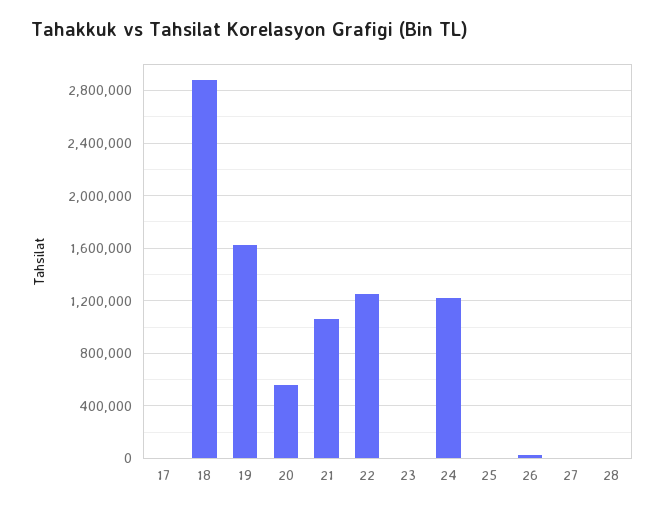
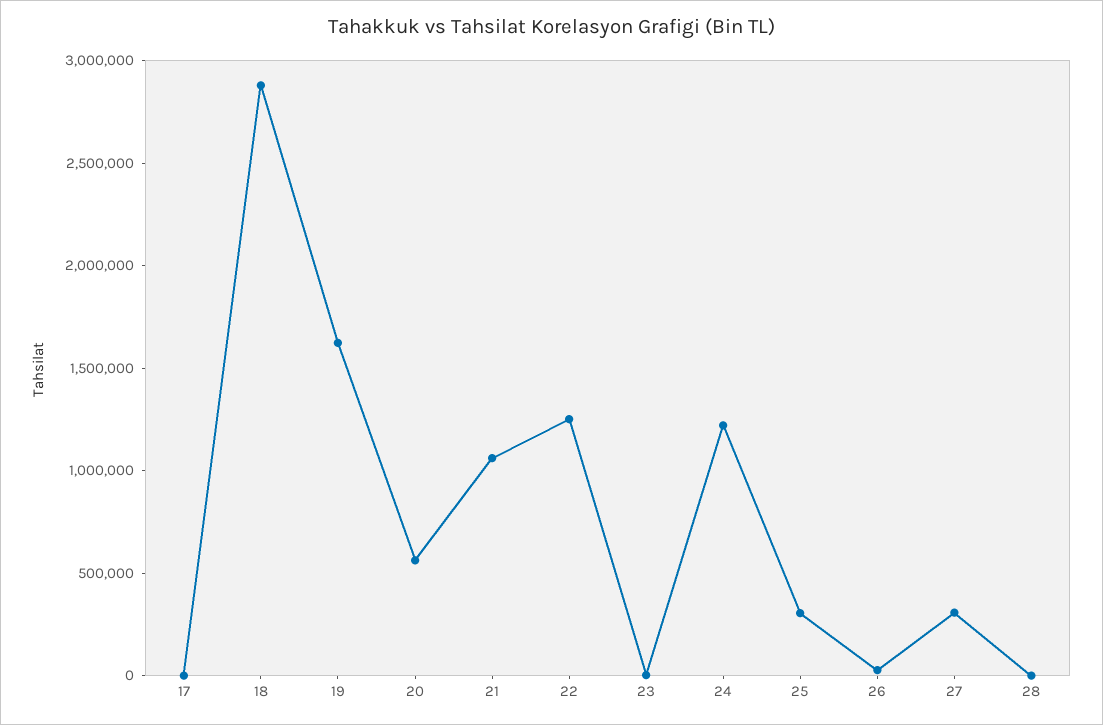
  {
    "17": 0,
    "18": 2900000,
    "19": 1600000,
    "20": 550000,
    "21": 1050000,
    "22": 1250000,
    "23": 0,
    "24": 1200000,
-   "25": 0,
+   "25": 300000,
    "26": 50000,
-   "27": 0,
+   "27": 300000,
    "28": 0
  }

